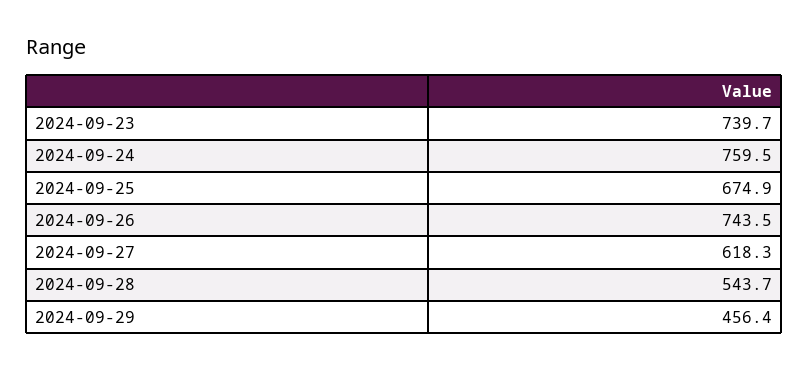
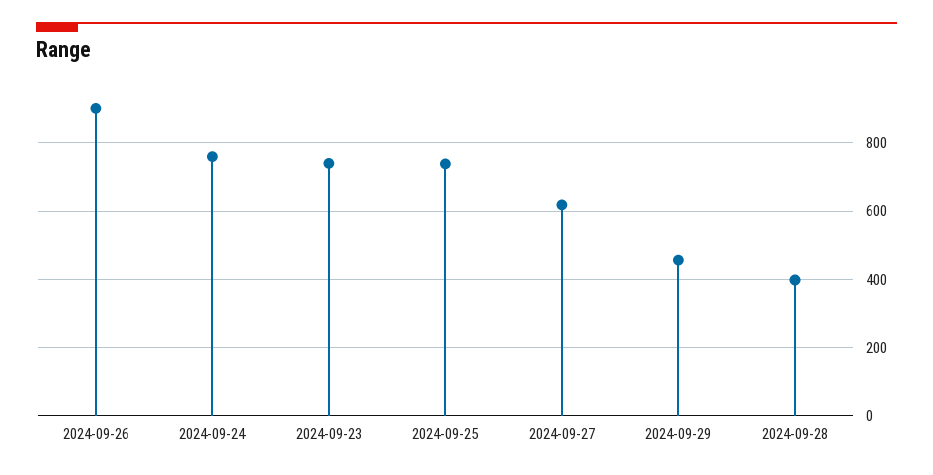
  {
    "2024-09-23": 739.7,
    "2024-09-24": 759.5,
-   "2024-09-25": 674.9,
+   "2024-09-25": 740,
-   "2024-09-26": 743.5,
+   "2024-09-26": 900,
    "2024-09-27": 618.3,
-   "2024-09-28": 543.7,
+   "2024-09-28": 400,
    "2024-09-29": 456.4
  }

